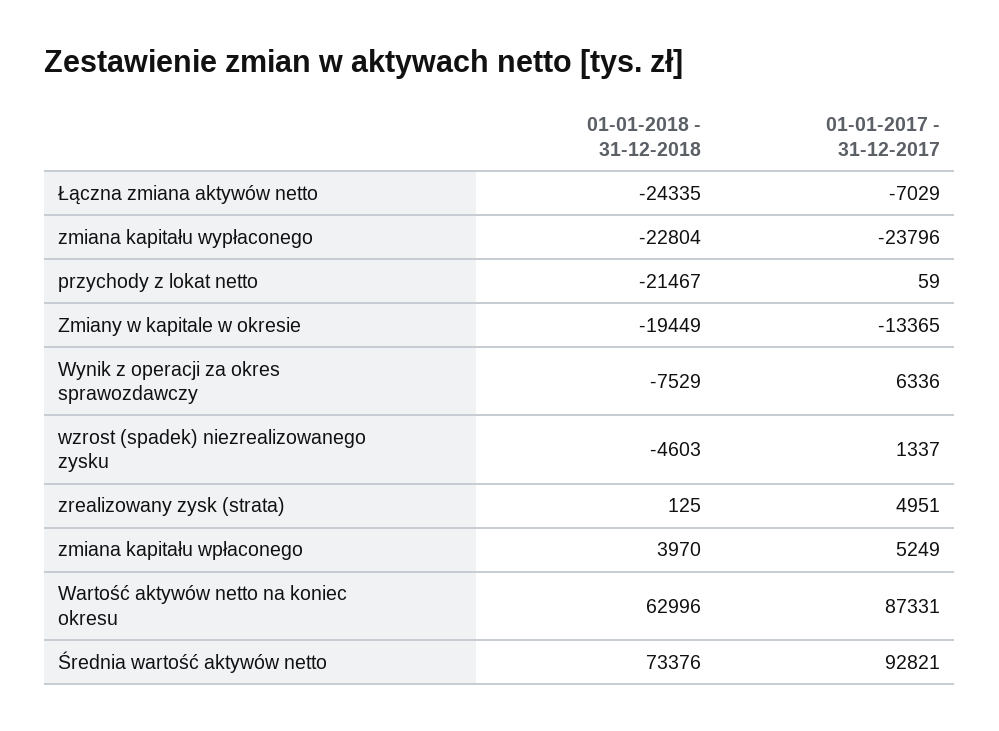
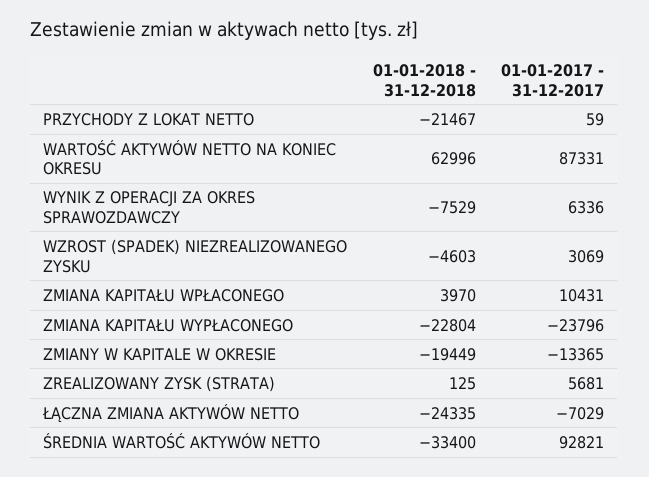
  {
    "01-01-2018 - 31-12-2018": {
      "Łączna zmiana aktywów netto": -24335,
      "zmiana kapitału wypłaconego": -22804,
      "przychody z lokat netto": -21467,
      "Zmiany w kapitale w okresie": -19449,
      "Wynik z operacji za okres sprawozdawczy": -7529,
      "wzrost (spadek) niezrealizowanego zysku": -4603,
      "zrealizowany zysk (strata)": 125,
      "zmiana kapitału wpłaconego": 3970,
      "Wartość aktywów netto na koniec okresu": 62996,
-     "Średnia wartość aktywów netto": 73376
+     "Średnia wartość aktywów netto": -33400
    },
    "01-01-2017 - 31-12-2017": {
      "Łączna zmiana aktywów netto": -7029,
      "zmiana kapitału wypłaconego": -23796,
      "przychody z lokat netto": 59,
      "Zmiany w kapitale w okresie": -13365,
      "Wynik z operacji za okres sprawozdawczy": 6336,
-     "wzrost (spadek) niezrealizowanego zysku": 1337,
+     "wzrost (spadek) niezrealizowanego zysku": 3069,
-     "zrealizowany zysk (strata)": 4951,
+     "zrealizowany zysk (strata)": 5681,
-     "zmiana kapitału wpłaconego": 5249,
+     "zmiana kapitału wpłaconego": 10431,
      "Wartość aktywów netto na koniec okresu": 87331,
      "Średnia wartość aktywów netto": 92821
    }
  }

